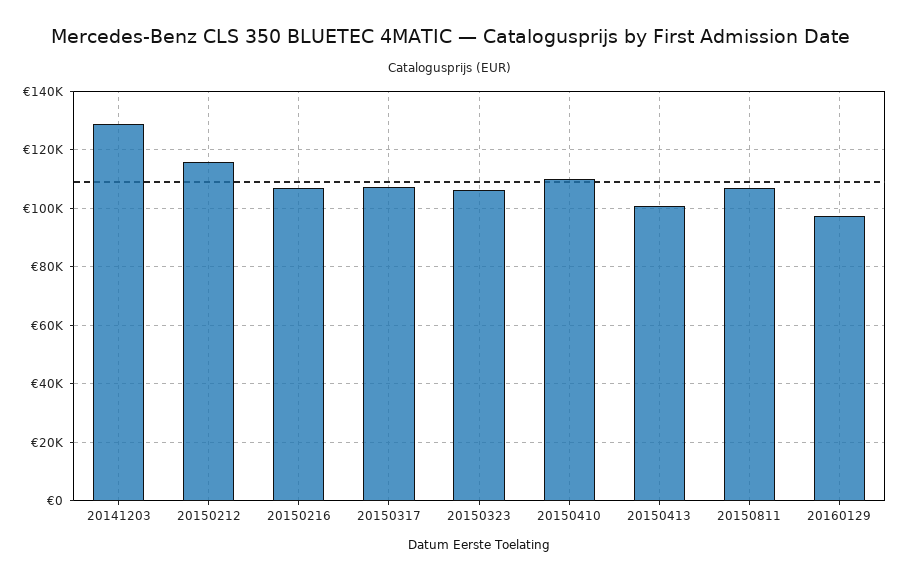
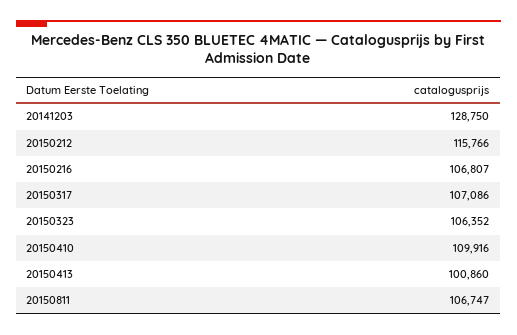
  {
    "20141203": 128750,
    "20150212": 115766,
    "20150216": 106807,
    "20150317": 107086,
    "20150323": 106352,
    "20150410": 109916,
    "20150413": 100860,
-   "20150811": 106747,
+   "20150811": 106747
-   "20160129": 97500
  }

